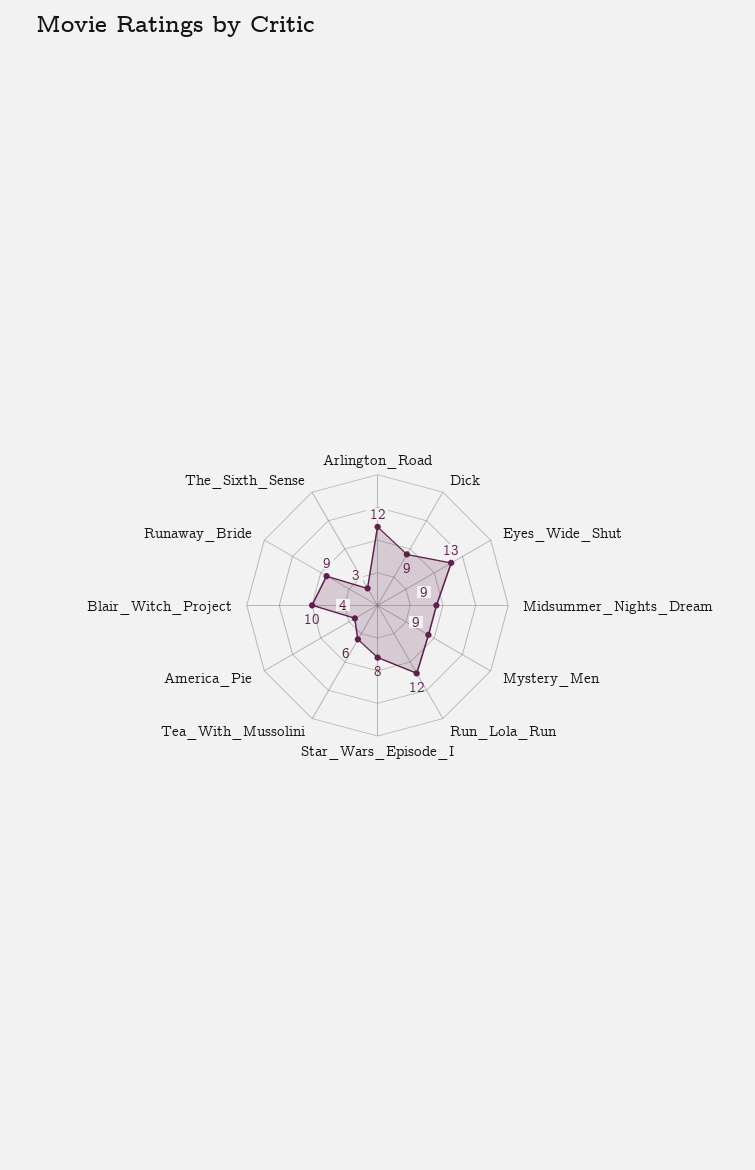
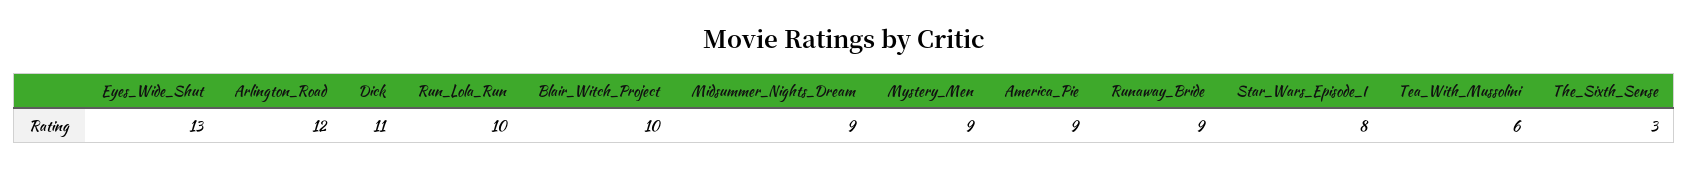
  {
    "Arlington_Road": 12,
-   "Dick": 9,
+   "Dick": 11,
    "Eyes_Wide_Shut": 13,
    "Midsummer_Nights_Dream": 9,
    "Mystery_Men": 9,
-   "Run_Lola_Run": 12,
+   "Run_Lola_Run": 10,
    "Star_Wars_Episode_I": 8,
    "Tea_With_Mussolini": 6,
-   "America_Pie": 4,
+   "America_Pie": 9,
    "Blair_Witch_Project": 10,
    "Runaway_Bride": 9,
    "The_Sixth_Sense": 3
  }

